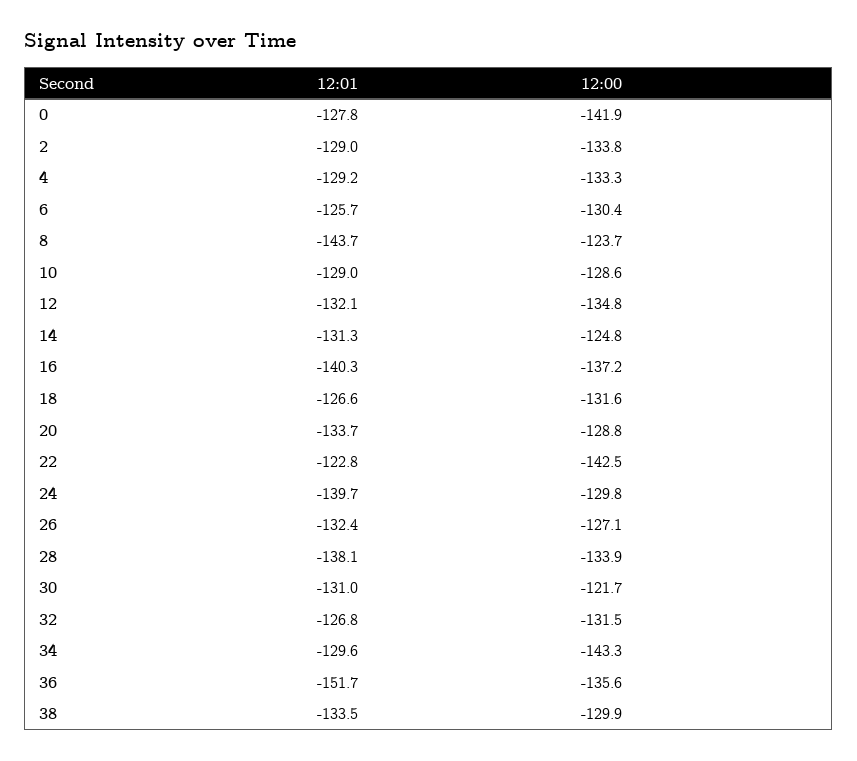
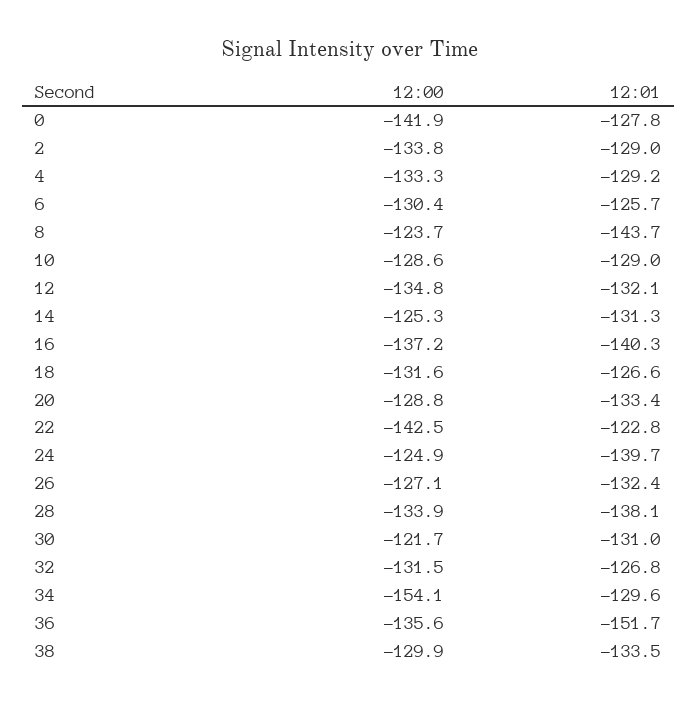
  {
    "12:01": {
      "0": -127.8,
      "2": -129,
      "4": -129.2,
      "6": -125.7,
      "8": -143.7,
      "10": -129,
      "12": -132.1,
      "14": -131.3,
      "16": -140.3,
      "18": -126.6,
-     "20": -133.7,
+     "20": -133.4,
      "22": -122.8,
      "24": -139.7,
      "26": -132.4,
      "28": -138.1,
      "30": -131,
      "32": -126.8,
      "34": -129.6,
      "36": -151.7,
      "38": -133.5
    },
    "12:00": {
      "0": -141.9,
      "2": -133.8,
      "4": -133.3,
      "6": -130.4,
      "8": -123.7,
      "10": -128.6,
      "12": -134.8,
-     "14": -124.8,
+     "14": -125.3,
      "16": -137.2,
      "18": -131.6,
      "20": -128.8,
      "22": -142.5,
-     "24": -129.8,
+     "24": -124.9,
      "26": -127.1,
      "28": -133.9,
      "30": -121.7,
      "32": -131.5,
-     "34": -143.3,
+     "34": -154.1,
      "36": -135.6,
      "38": -129.9
    }
  }

